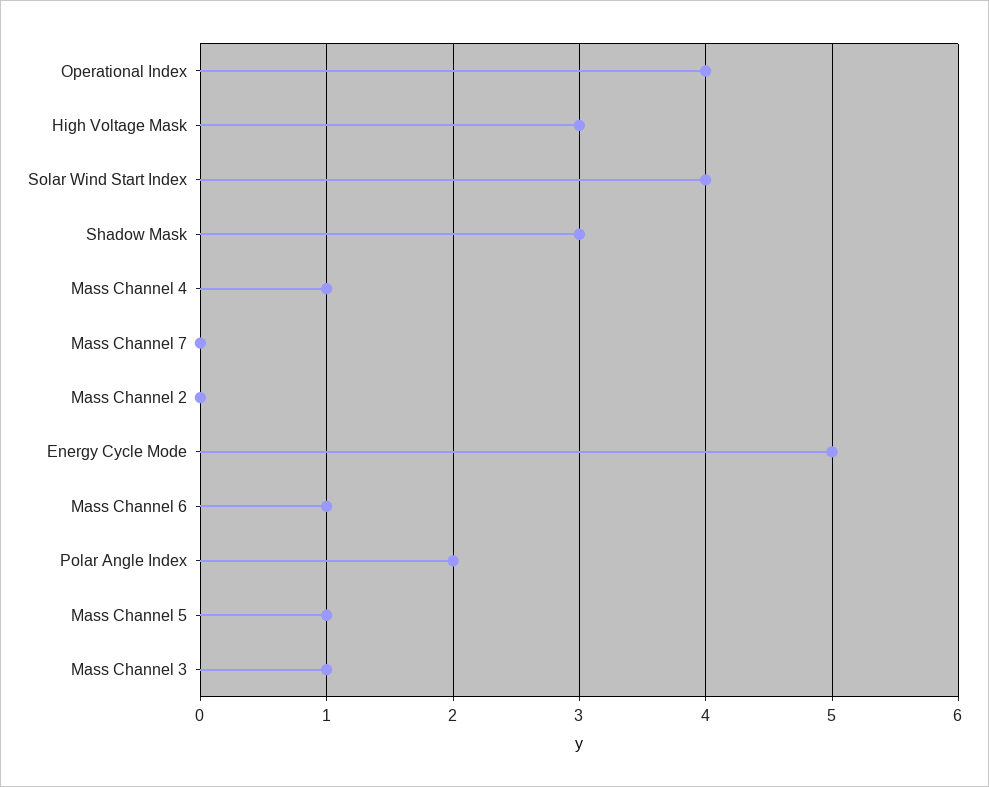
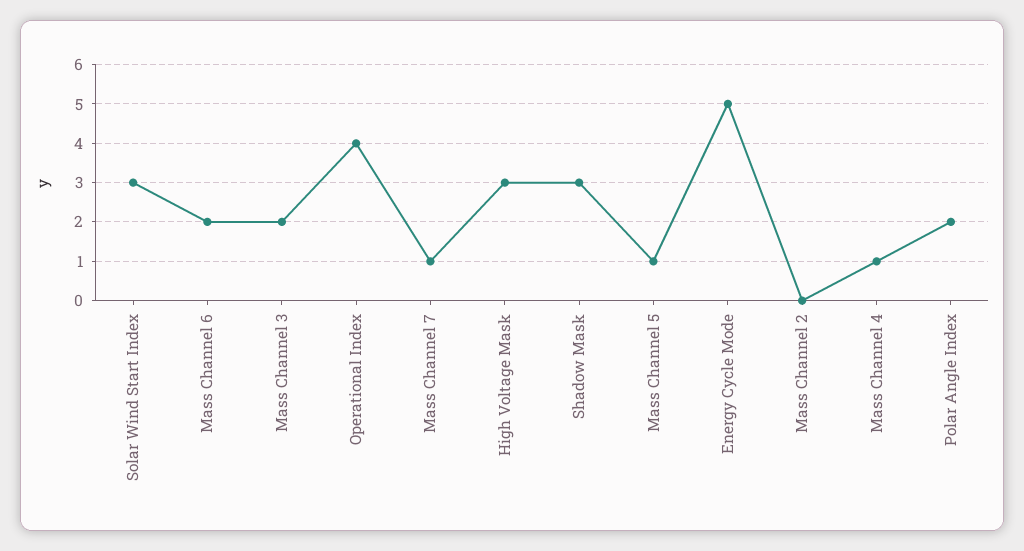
  {
    "Operational Index": 4,
    "High Voltage Mask": 3,
-   "Solar Wind Start Index": 4,
+   "Solar Wind Start Index": 3,
    "Shadow Mask": 3,
    "Mass Channel 4": 1,
-   "Mass Channel 7": 0,
+   "Mass Channel 7": 1,
    "Mass Channel 2": 0,
    "Energy Cycle Mode": 5,
-   "Mass Channel 6": 1,
+   "Mass Channel 6": 2,
    "Polar Angle Index": 2,
    "Mass Channel 5": 1,
-   "Mass Channel 3": 1
+   "Mass Channel 3": 2
  }

